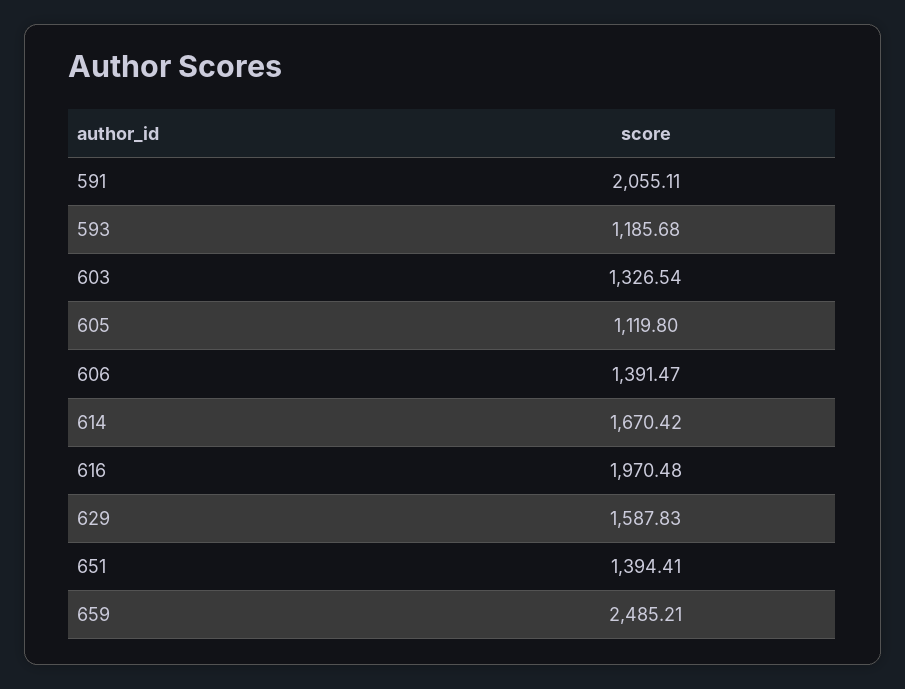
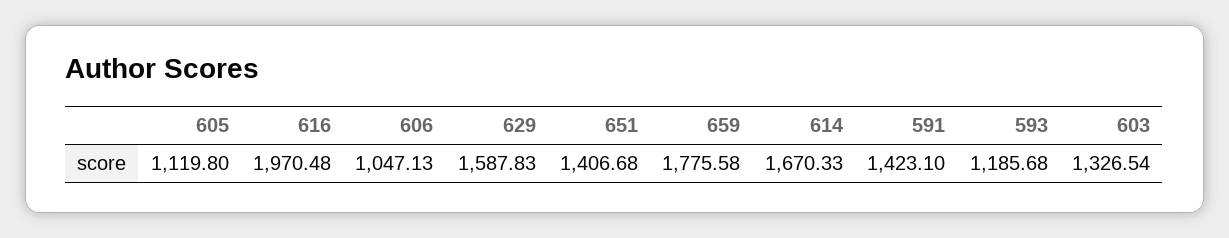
  {
-   "591": 2055.11,
+   "591": 1423.1,
    "593": 1185.68,
    "603": 1326.54,
    "605": 1119.8,
-   "606": 1391.47,
+   "606": 1047.13,
-   "614": 1670.42,
+   "614": 1670.33,
    "616": 1970.48,
    "629": 1587.83,
-   "651": 1394.41,
+   "651": 1406.68,
-   "659": 2485.21
+   "659": 1775.58
  }

